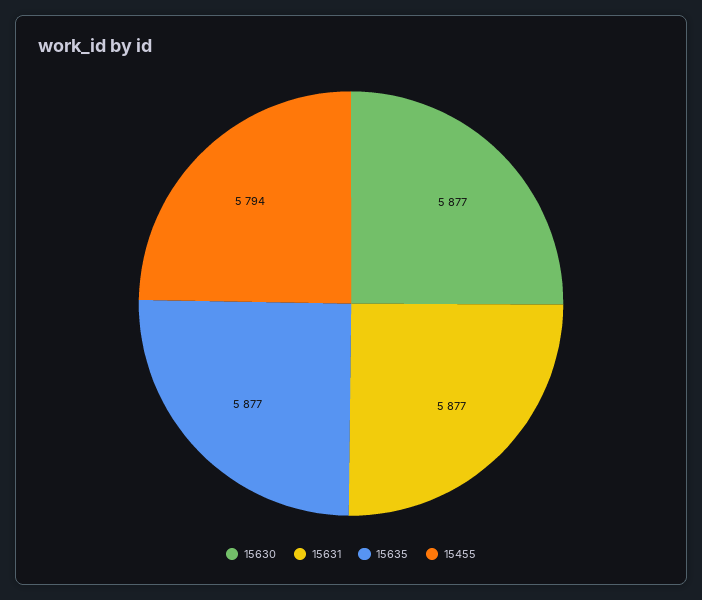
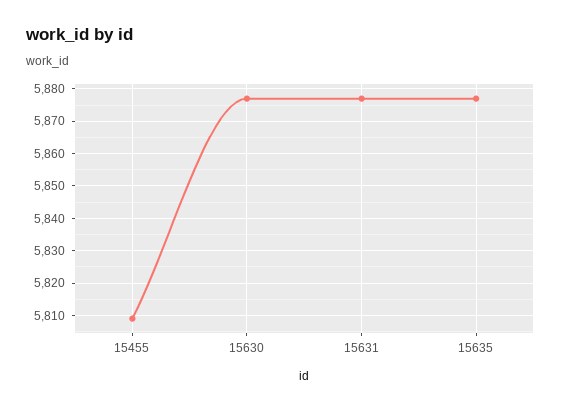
  {
    "15630": 5877,
    "15631": 5877,
    "15635": 5877,
-   "15455": 5794
+   "15455": 5810
  }

